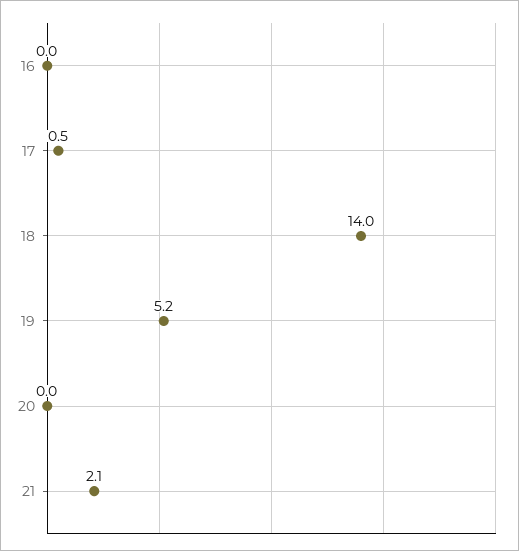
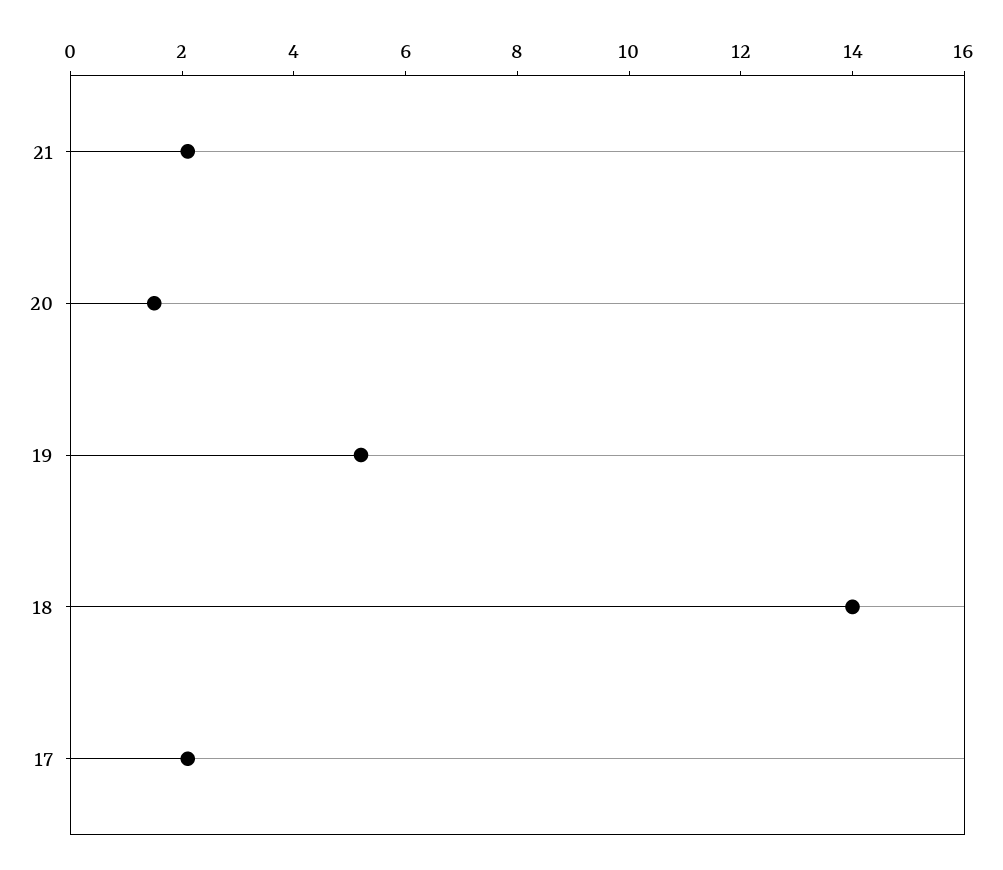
  {
-   "16": 0,
-   "17": 0.5,
+   "17": 2,
    "18": 14,
    "19": 5.2,
-   "20": 0,
+   "20": 1.5,
    "21": 2.1
  }

